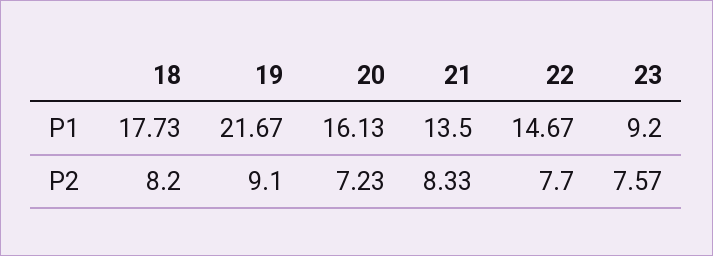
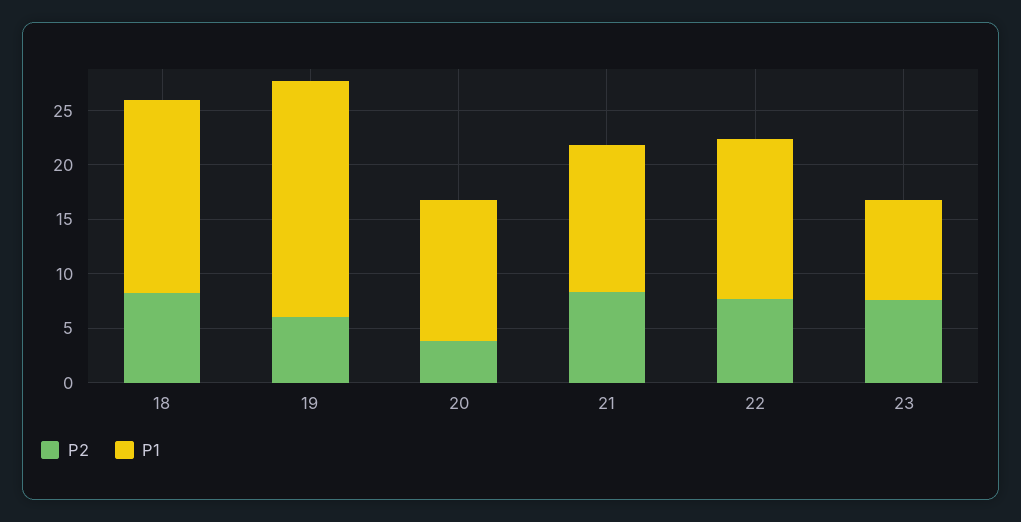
  {
    "P1": {
      "18": 17.73,
      "19": 21.67,
-     "20": 16.13,
+     "20": 13,
      "21": 13.5,
      "22": 14.67,
      "23": 9.2
    },
    "P2": {
      "18": 8.2,
-     "19": 9.1,
+     "19": 6,
-     "20": 7.23,
+     "20": 4,
      "21": 8.33,
      "22": 7.7,
      "23": 7.57
    }
  }

